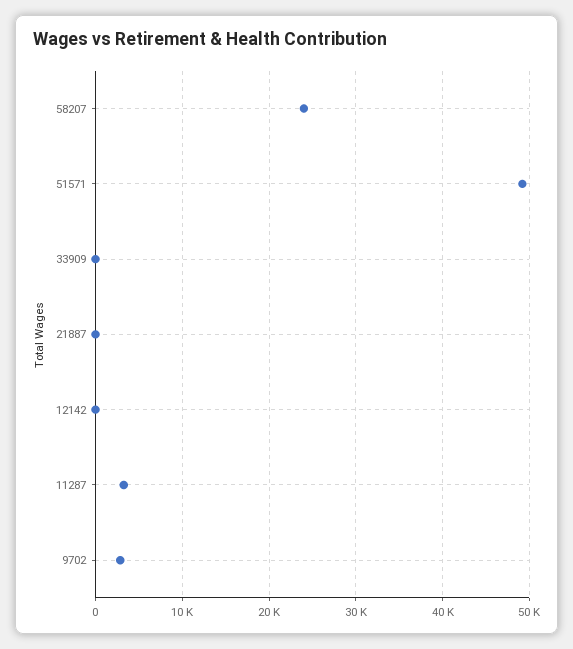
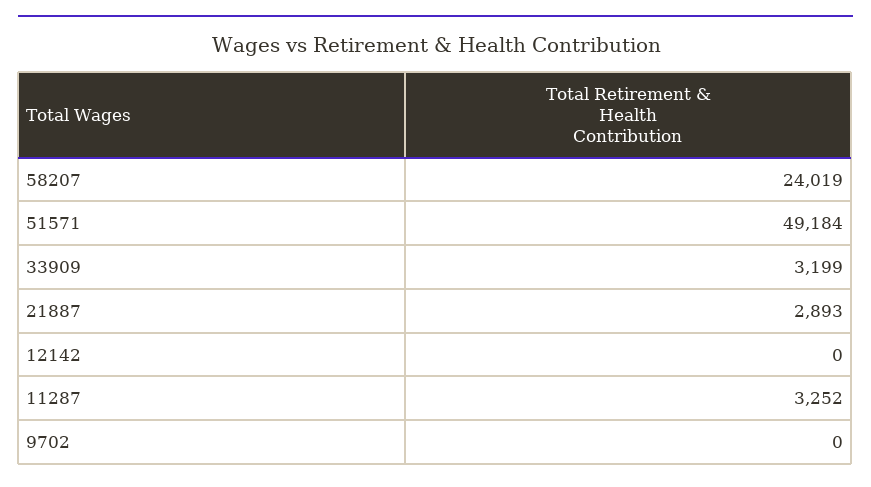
  {
    "58207": 24019,
    "51571": 49184,
-   "33909": 0,
+   "33909": 3199,
-   "21887": 0,
+   "21887": 2893,
    "12142": 0,
    "11287": 3252,
-   "9702": 3000
+   "9702": 0
  }

